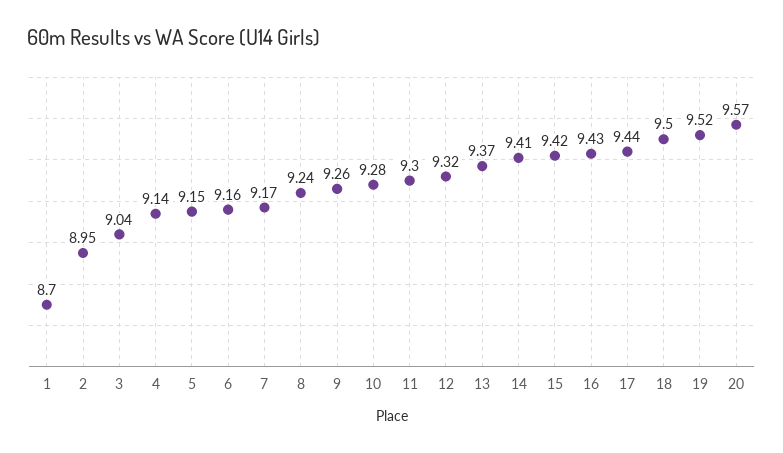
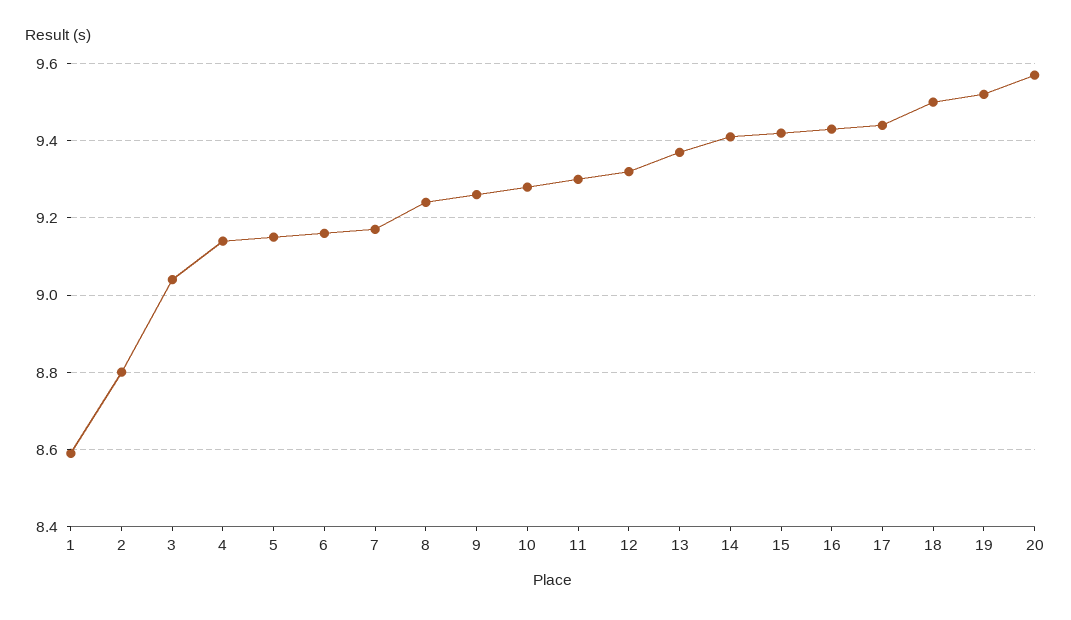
  {
-   "1": 8.7,
+   "1": 8.6,
-   "2": 8.95,
+   "2": 8.8,
    "3": 9.04,
    "4": 9.14,
    "5": 9.15,
    "6": 9.16,
    "7": 9.17,
    "8": 9.24,
    "9": 9.26,
    "10": 9.28,
    "11": 9.3,
    "12": 9.32,
    "13": 9.37,
    "14": 9.41,
    "15": 9.42,
    "16": 9.43,
    "17": 9.44,
    "18": 9.5,
    "19": 9.52,
    "20": 9.57
  }

